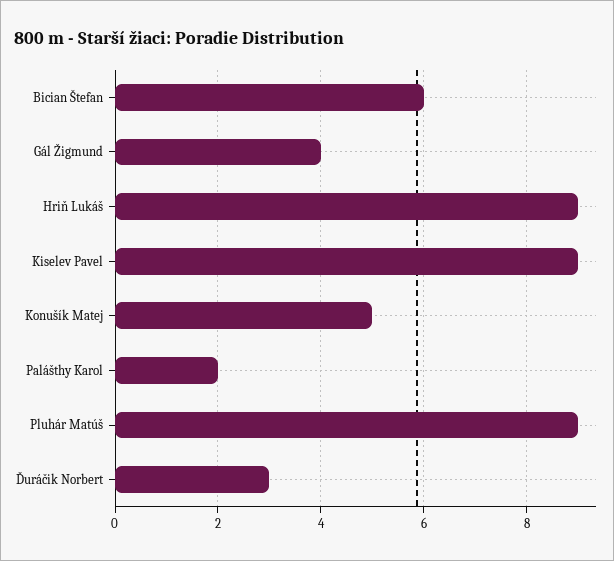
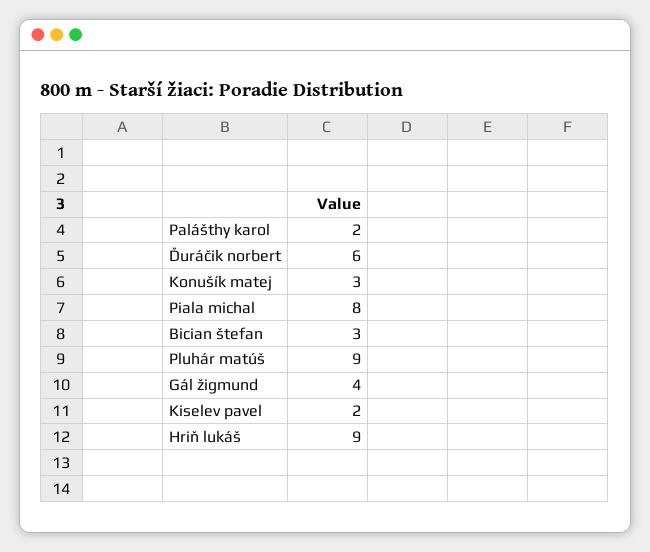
  {
-   "Bician Štefan": 6,
+   "Bician Štefan": 3,
    "Gál Žigmund": 4,
    "Hriň Lukáš": 9,
-   "Kiselev Pavel": 9,
+   "Kiselev Pavel": 2,
-   "Konušík Matej": 5,
+   "Konušík Matej": 3,
    "Palášthy Karol": 2,
    "Pluhár Matúš": 9,
-   "Ďuráčik Norbert": 3
+   "Ďuráčik Norbert": 6,
+   "Piala michal": 8
  }

